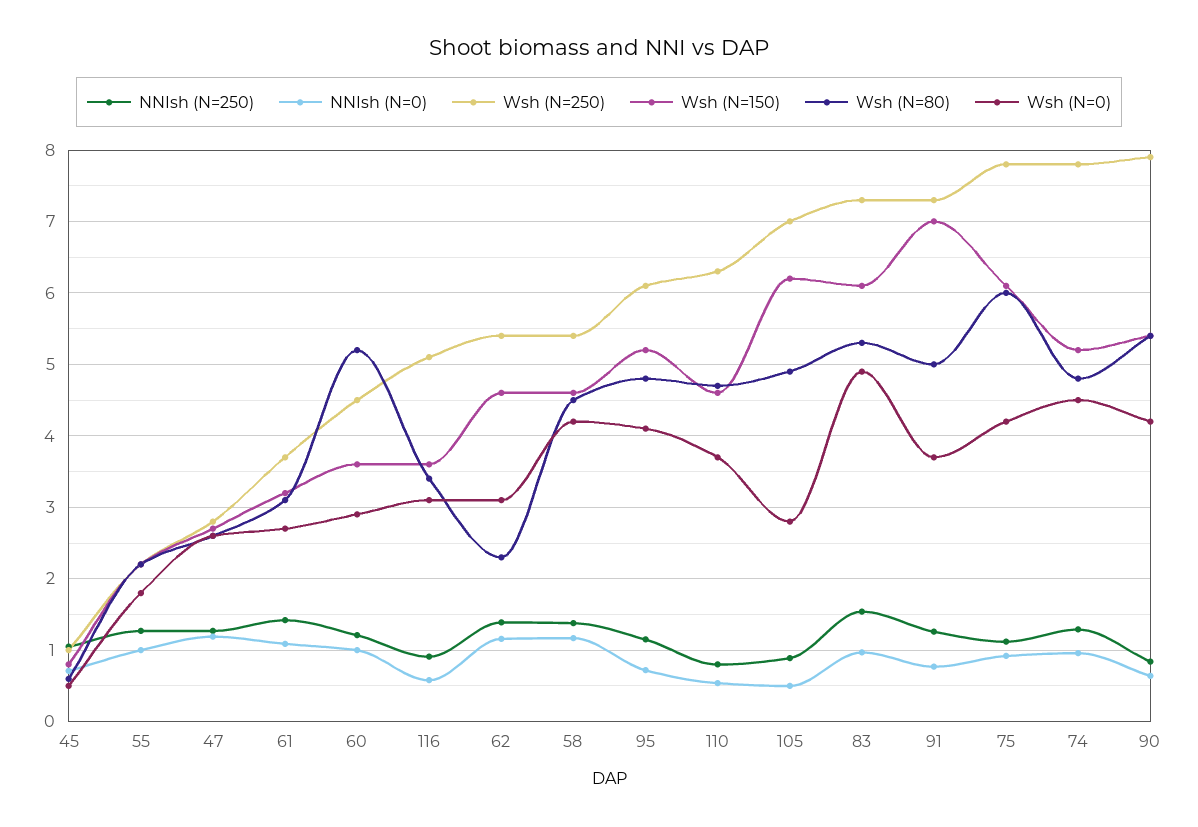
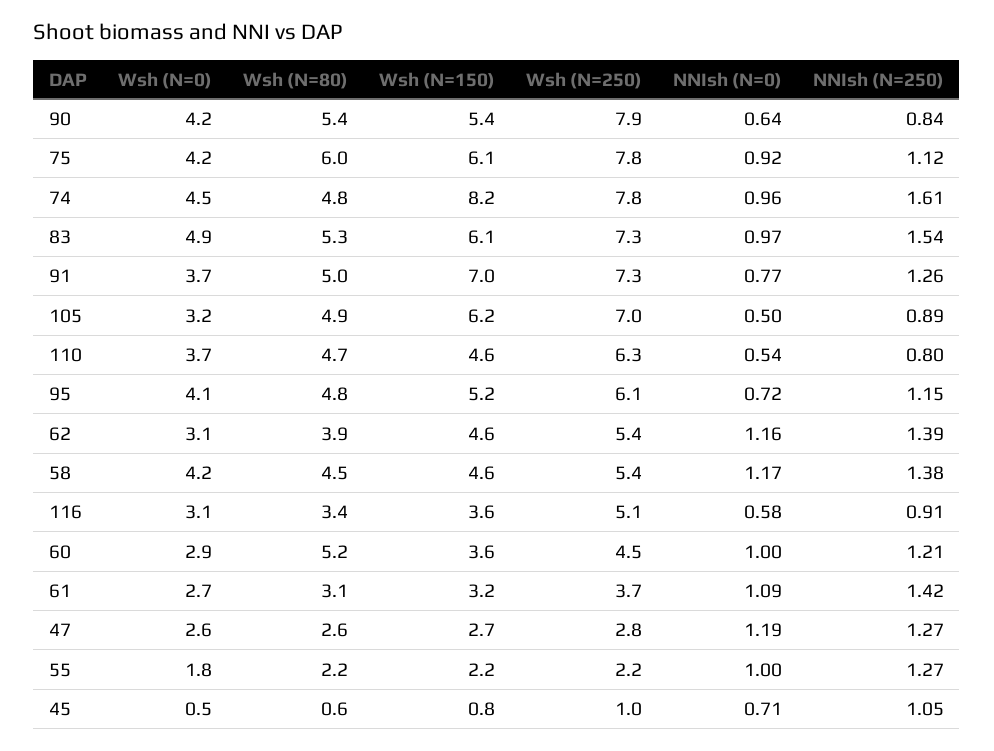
  {
    "NNIsh (N=250)": {
      "45": 1.05,
      "55": 1.27,
      "47": 1.27,
      "61": 1.42,
      "60": 1.21,
      "116": 0.91,
      "62": 1.39,
      "58": 1.38,
      "95": 1.15,
      "110": 0.8,
      "105": 0.89,
      "83": 1.54,
      "91": 1.26,
      "75": 1.12,
-     "74": 1.3,
+     "74": 1.61,
      "90": 0.84
    },
    "NNIsh (N=0)": {
      "45": 0.71,
      "55": 1,
      "47": 1.19,
      "61": 1.09,
      "60": 1,
      "116": 0.58,
      "62": 1.16,
      "58": 1.17,
      "95": 0.72,
      "110": 0.54,
      "105": 0.5,
      "83": 0.97,
      "91": 0.77,
      "75": 0.92,
      "74": 0.96,
      "90": 0.64
    },
    "Wsh (N=250)": {
      "45": 1,
      "55": 2.2,
      "47": 2.8,
      "61": 3.7,
      "60": 4.5,
      "116": 5.1,
      "62": 5.4,
      "58": 5.4,
      "95": 6.1,
      "110": 6.3,
      "105": 7,
      "83": 7.3,
      "91": 7.3,
      "75": 7.8,
      "74": 7.8,
      "90": 7.9
    },
    "Wsh (N=150)": {
      "45": 0.8,
      "55": 2.2,
      "47": 2.7,
      "61": 3.2,
      "60": 3.6,
      "116": 3.6,
      "62": 4.6,
      "58": 4.6,
      "95": 5.2,
      "110": 4.6,
      "105": 6.2,
      "83": 6.1,
      "91": 7,
      "75": 6.1,
-     "74": 5.2,
+     "74": 8.2,
      "90": 5.4
    },
    "Wsh (N=80)": {
      "45": 0.6,
      "55": 2.2,
      "47": 2.6,
      "61": 3.1,
      "60": 5.2,
      "116": 3.4,
-     "62": 2.3,
+     "62": 3.9,
      "58": 4.5,
      "95": 4.8,
      "110": 4.7,
      "105": 4.9,
      "83": 5.3,
      "91": 5,
      "75": 6,
      "74": 4.8,
      "90": 5.4
    },
    "Wsh (N=0)": {
      "45": 0.5,
      "55": 1.8,
      "47": 2.6,
      "61": 2.7,
      "60": 2.9,
      "116": 3.1,
      "62": 3.1,
      "58": 4.2,
      "95": 4.1,
      "110": 3.7,
-     "105": 2.8,
+     "105": 3.2,
      "83": 4.9,
      "91": 3.7,
      "75": 4.2,
      "74": 4.5,
      "90": 4.2
    }
  }

